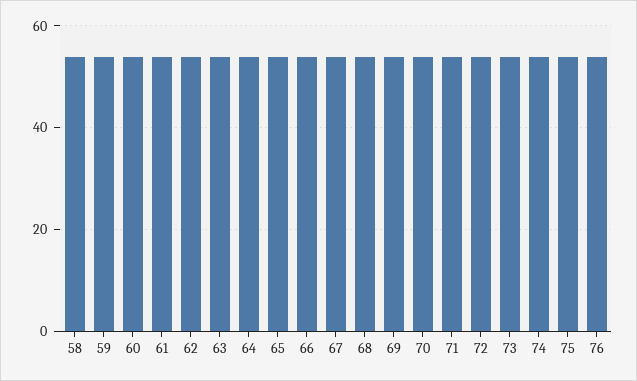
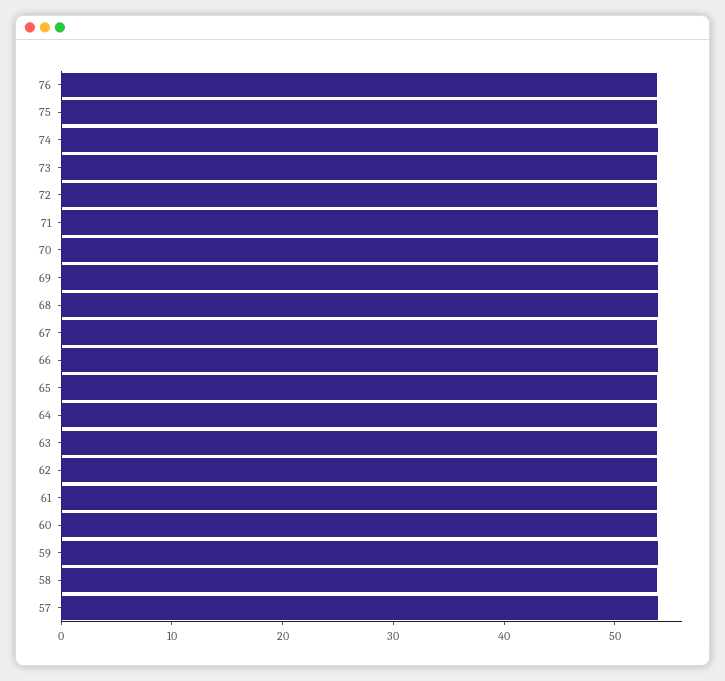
  {
    "58": 54,
    "59": 54,
    "60": 54,
    "61": 54,
    "62": 54,
    "63": 54,
    "64": 54,
    "65": 54,
    "66": 54,
    "67": 54,
    "68": 54,
    "69": 54,
    "70": 54,
    "71": 54,
    "72": 54,
    "73": 54,
    "74": 54,
    "75": 54,
-   "76": 54
+   "76": 54,
+   "57": 54
  }

